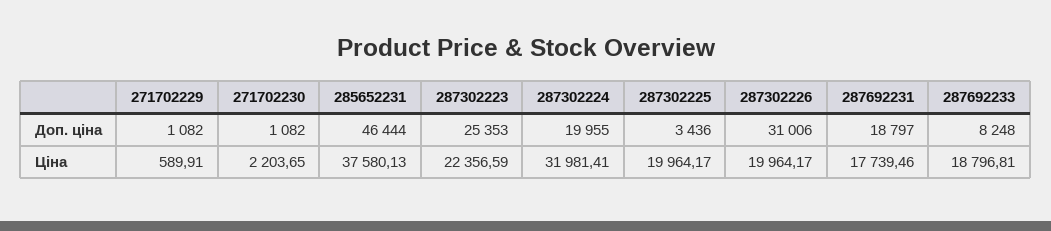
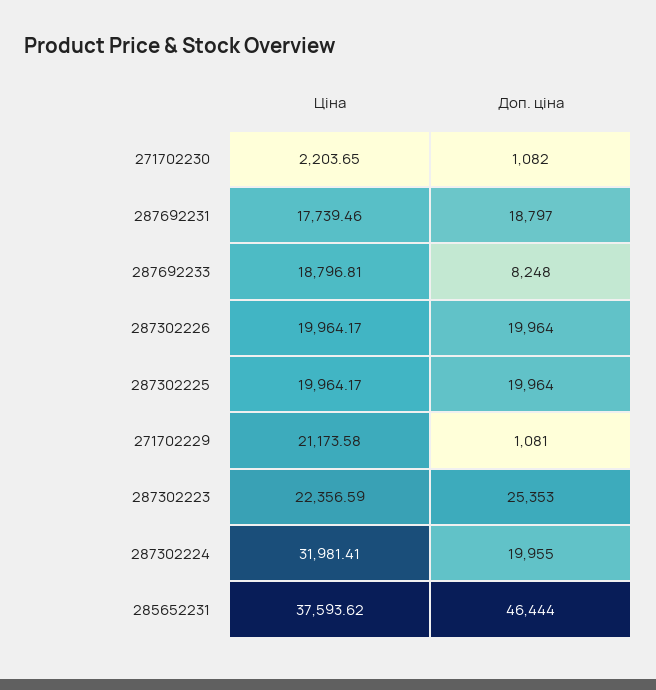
  {
    "271702229": {
-     "Доп. ціна": 1082,
+     "Доп. ціна": 1081,
-     "Ціна": 589.91
+     "Ціна": 21173.58
    },
    "271702230": {
      "Доп. ціна": 1082,
      "Ціна": 2203.65
    },
    "285652231": {
      "Доп. ціна": 46444,
-     "Ціна": 37580.13
+     "Ціна": 37593.62
    },
    "287302223": {
      "Доп. ціна": 25353,
      "Ціна": 22356.59
    },
    "287302224": {
      "Доп. ціна": 19955,
      "Ціна": 31981.41
    },
    "287302225": {
-     "Доп. ціна": 3436,
+     "Доп. ціна": 19964,
      "Ціна": 19964.17
    },
    "287302226": {
-     "Доп. ціна": 31006,
+     "Доп. ціна": 19964,
      "Ціна": 19964.17
    },
    "287692231": {
      "Доп. ціна": 18797,
      "Ціна": 17739.46
    },
    "287692233": {
      "Доп. ціна": 8248,
      "Ціна": 18796.81
    }
  }

